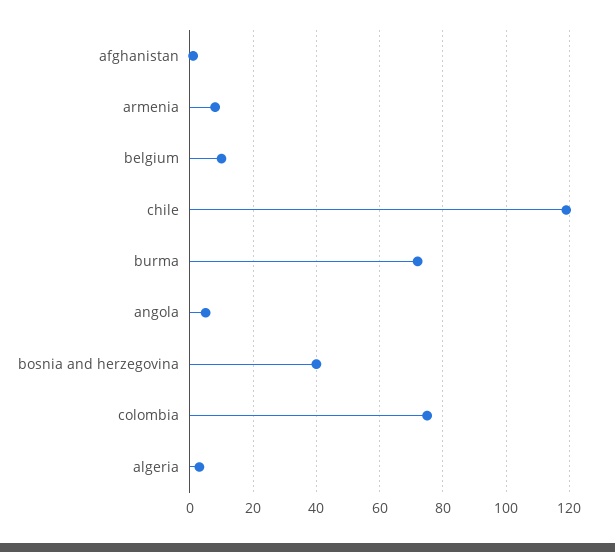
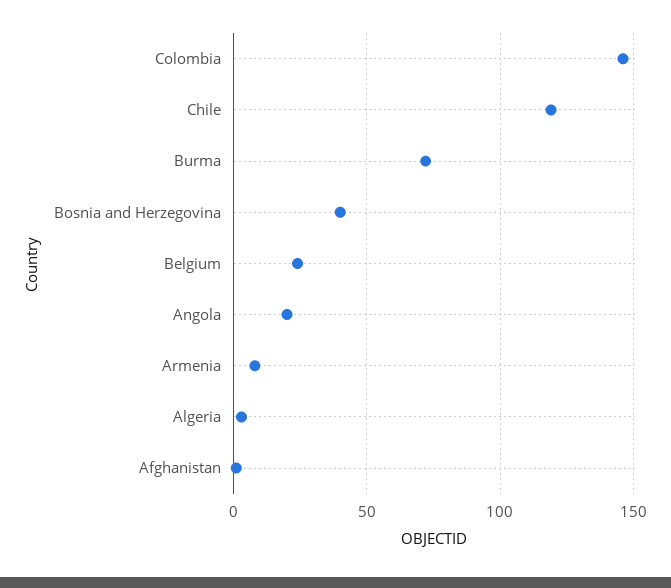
  {
    "afghanistan": 0,
    "armenia": 10,
-   "belgium": 10,
+   "belgium": 25,
    "chile": 120,
    "burma": 70,
-   "angola": 5,
+   "angola": 20,
    "bosnia and herzegovina": 40,
-   "colombia": 75,
+   "colombia": 145,
    "algeria": 5
  }

